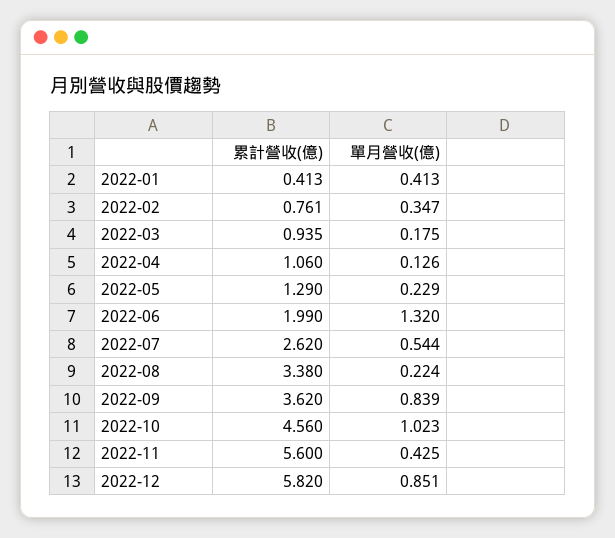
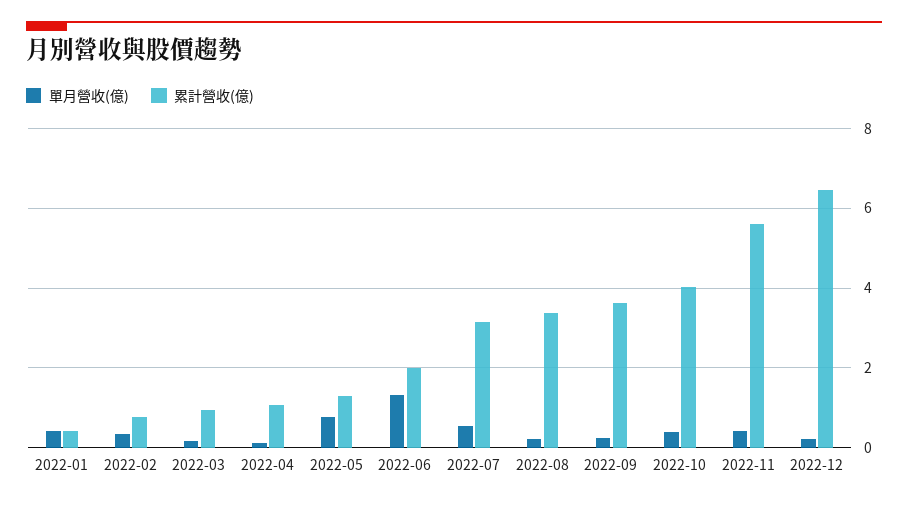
  {
    "累計營收(億)": {
      "2022-01": 0.413,
      "2022-02": 0.761,
      "2022-03": 0.935,
      "2022-04": 1.06,
      "2022-05": 1.29,
      "2022-06": 1.99,
-     "2022-07": 2.62,
+     "2022-07": 3.2,
      "2022-08": 3.38,
      "2022-09": 3.62,
-     "2022-10": 4.56,
+     "2022-10": 4,
      "2022-11": 5.6,
-     "2022-12": 5.82
+     "2022-12": 6.4
    },
    "單月營收(億)": {
      "2022-01": 0.413,
      "2022-02": 0.347,
      "2022-03": 0.175,
      "2022-04": 0.126,
-     "2022-05": 0.229,
+     "2022-05": 0.8,
      "2022-06": 1.32,
      "2022-07": 0.544,
      "2022-08": 0.224,
-     "2022-09": 0.839,
+     "2022-09": 0.2,
-     "2022-10": 1.023,
+     "2022-10": 0.4,
      "2022-11": 0.425,
-     "2022-12": 0.851
+     "2022-12": 0.2
    }
  }

